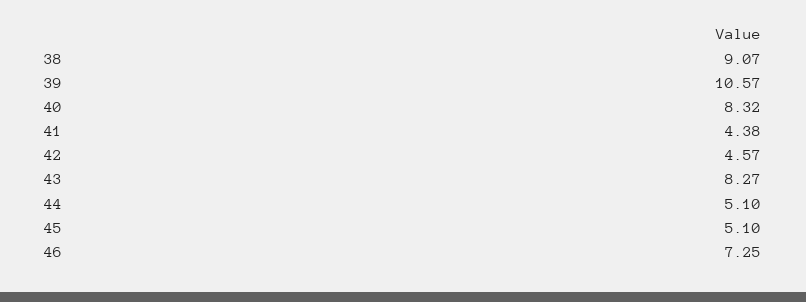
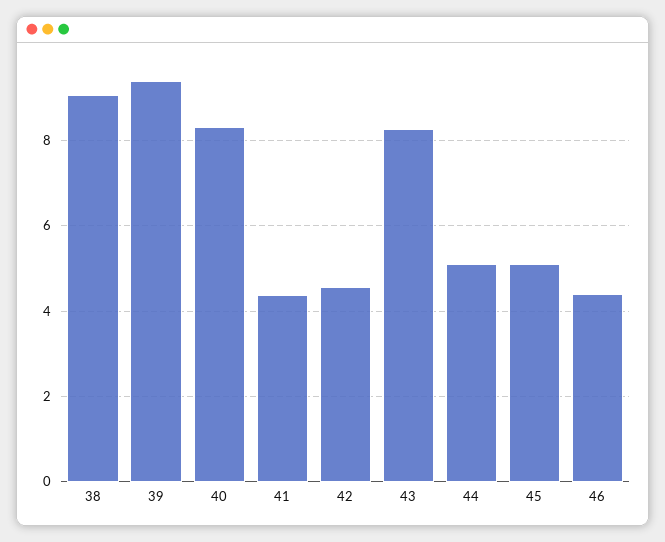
  {
    "38": 9.07,
-   "39": 10.57,
+   "39": 9.4,
    "40": 8.32,
    "41": 4.38,
    "42": 4.57,
    "43": 8.27,
    "44": 5.1,
    "45": 5.1,
-   "46": 7.25
+   "46": 4.4
  }

